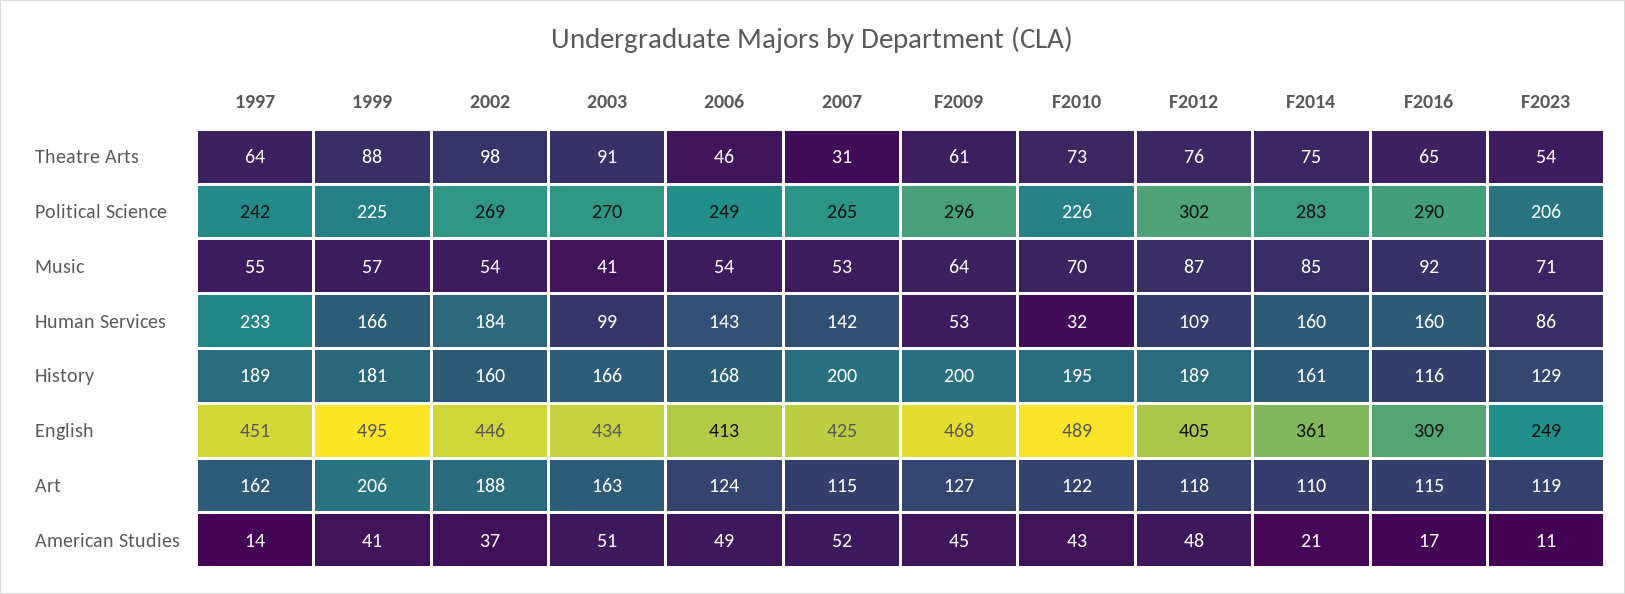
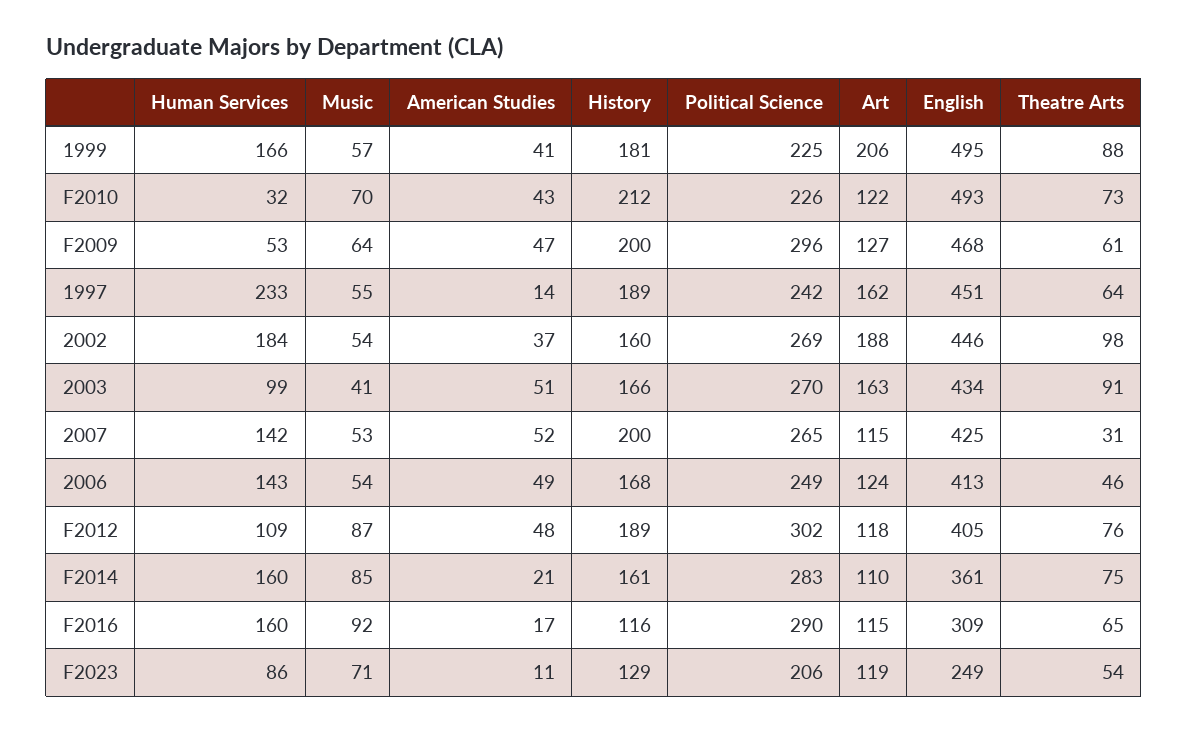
  {
    "1997": {
      "Theatre Arts": 64,
      "Political Science": 242,
      "Music": 55,
      "Human Services": 233,
      "History": 189,
      "English": 451,
      "Art": 162,
      "American Studies": 14
    },
    "1999": {
      "Theatre Arts": 88,
      "Political Science": 225,
      "Music": 57,
      "Human Services": 166,
      "History": 181,
      "English": 495,
      "Art": 206,
      "American Studies": 41
    },
    "2002": {
      "Theatre Arts": 98,
      "Political Science": 269,
      "Music": 54,
      "Human Services": 184,
      "History": 160,
      "English": 446,
      "Art": 188,
      "American Studies": 37
    },
    "2003": {
      "Theatre Arts": 91,
      "Political Science": 270,
      "Music": 41,
      "Human Services": 99,
      "History": 166,
      "English": 434,
      "Art": 163,
      "American Studies": 51
    },
    "2006": {
      "Theatre Arts": 46,
      "Political Science": 249,
      "Music": 54,
      "Human Services": 143,
      "History": 168,
      "English": 413,
      "Art": 124,
      "American Studies": 49
    },
    "2007": {
      "Theatre Arts": 31,
      "Political Science": 265,
      "Music": 53,
      "Human Services": 142,
      "History": 200,
      "English": 425,
      "Art": 115,
      "American Studies": 52
    },
    "F2009": {
      "Theatre Arts": 61,
      "Political Science": 296,
      "Music": 64,
      "Human Services": 53,
      "History": 200,
      "English": 468,
      "Art": 127,
-     "American Studies": 45
+     "American Studies": 47
    },
    "F2010": {
      "Theatre Arts": 73,
      "Political Science": 226,
      "Music": 70,
      "Human Services": 32,
-     "History": 195,
+     "History": 212,
-     "English": 489,
+     "English": 493,
      "Art": 122,
      "American Studies": 43
    },
    "F2012": {
      "Theatre Arts": 76,
      "Political Science": 302,
      "Music": 87,
      "Human Services": 109,
      "History": 189,
      "English": 405,
      "Art": 118,
      "American Studies": 48
    },
    "F2014": {
      "Theatre Arts": 75,
      "Political Science": 283,
      "Music": 85,
      "Human Services": 160,
      "History": 161,
      "English": 361,
      "Art": 110,
      "American Studies": 21
    },
    "F2016": {
      "Theatre Arts": 65,
      "Political Science": 290,
      "Music": 92,
      "Human Services": 160,
      "History": 116,
      "English": 309,
      "Art": 115,
      "American Studies": 17
    },
    "F2023": {
      "Theatre Arts": 54,
      "Political Science": 206,
      "Music": 71,
      "Human Services": 86,
      "History": 129,
      "English": 249,
      "Art": 119,
      "American Studies": 11
    }
  }

